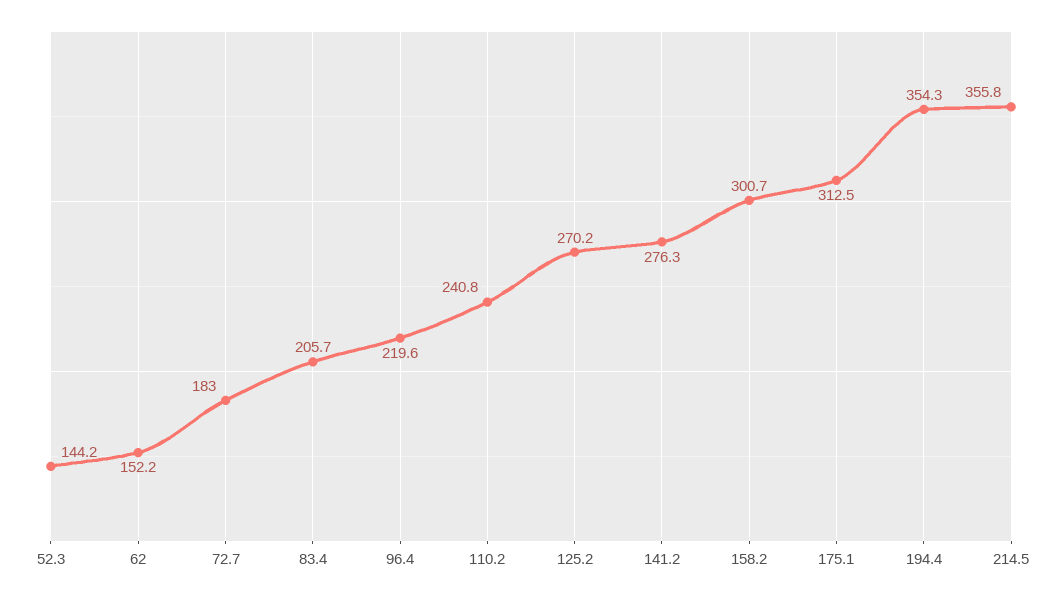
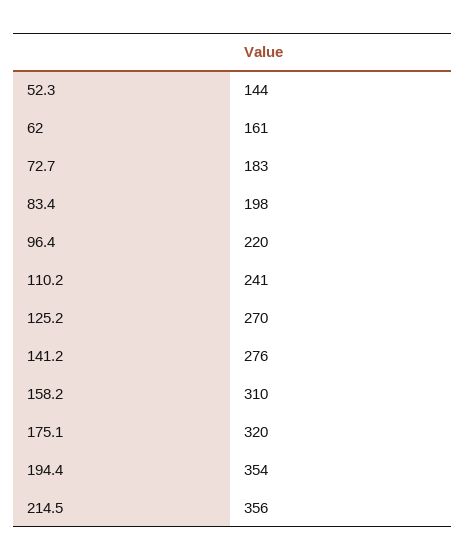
  {
    "52.3": 144.2,
-   "62": 152.2,
+   "62": 161,
    "72.7": 183,
-   "83.4": 205.7,
+   "83.4": 198,
    "96.4": 219.6,
    "110.2": 240.8,
    "125.2": 270.2,
    "141.2": 276.3,
-   "158.2": 300.7,
+   "158.2": 310,
-   "175.1": 312.5,
+   "175.1": 320,
    "194.4": 354.3,
    "214.5": 355.8
  }

